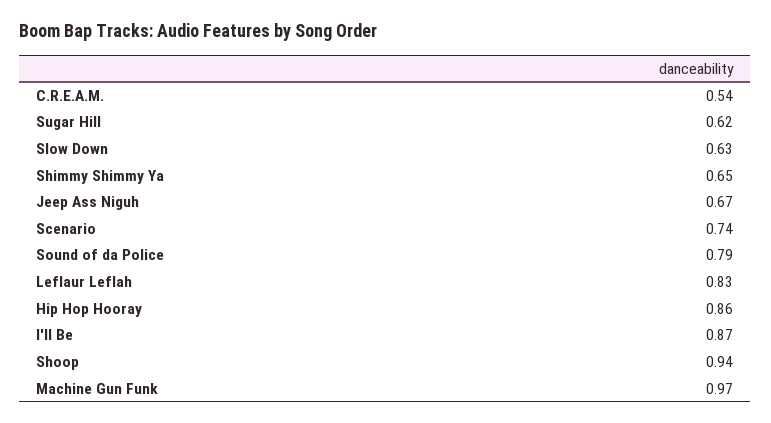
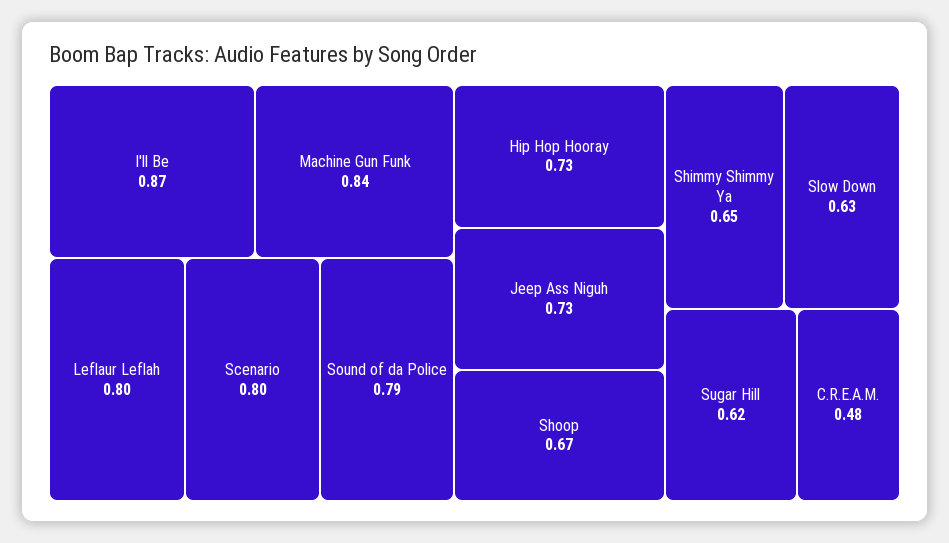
  {
-   "C.R.E.A.M.": 0.54,
+   "C.R.E.A.M.": 0.48,
    "Sugar Hill": 0.62,
    "Slow Down": 0.63,
    "Shimmy Shimmy Ya": 0.65,
-   "Jeep Ass Niguh": 0.67,
+   "Jeep Ass Niguh": 0.73,
-   "Scenario": 0.74,
+   "Scenario": 0.8,
    "Sound of da Police": 0.79,
-   "Leflaur Leflah": 0.83,
+   "Leflaur Leflah": 0.8,
-   "Hip Hop Hooray": 0.86,
+   "Hip Hop Hooray": 0.73,
    "I'll Be": 0.87,
-   "Shoop": 0.94,
+   "Shoop": 0.67,
-   "Machine Gun Funk": 0.97
+   "Machine Gun Funk": 0.84
  }

